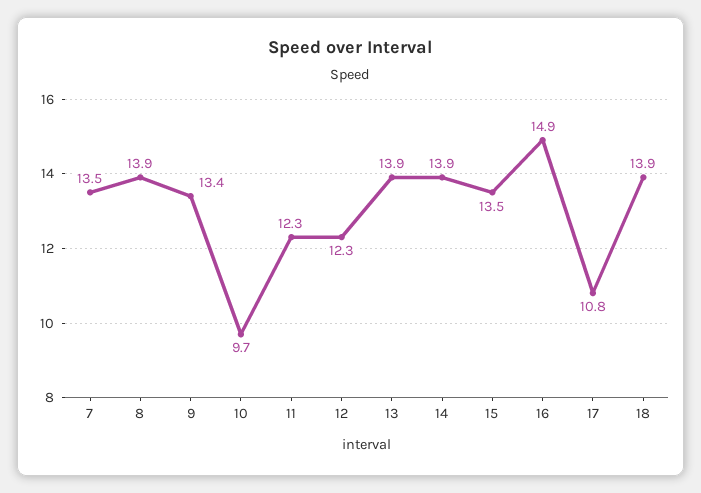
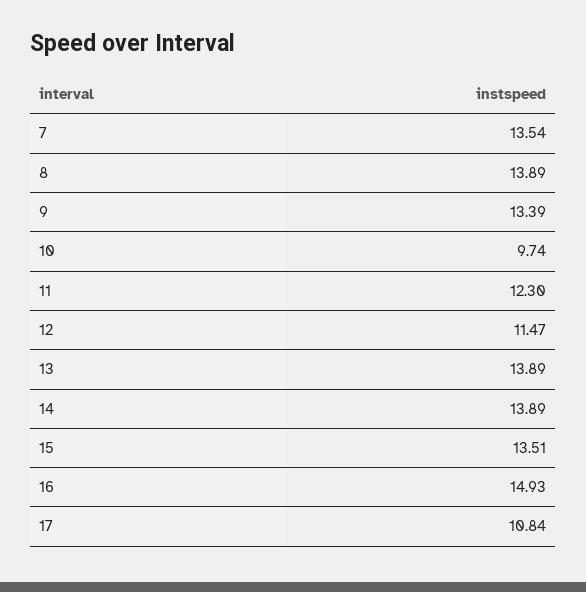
  {
    "7": 13.54,
    "8": 13.89,
    "9": 13.39,
    "10": 9.74,
    "11": 12.3,
-   "12": 12.3,
+   "12": 11.47,
    "13": 13.89,
    "14": 13.89,
    "15": 13.51,
    "16": 14.93,
-   "17": 10.84,
+   "17": 10.84
-   "18": 13.9
  }

